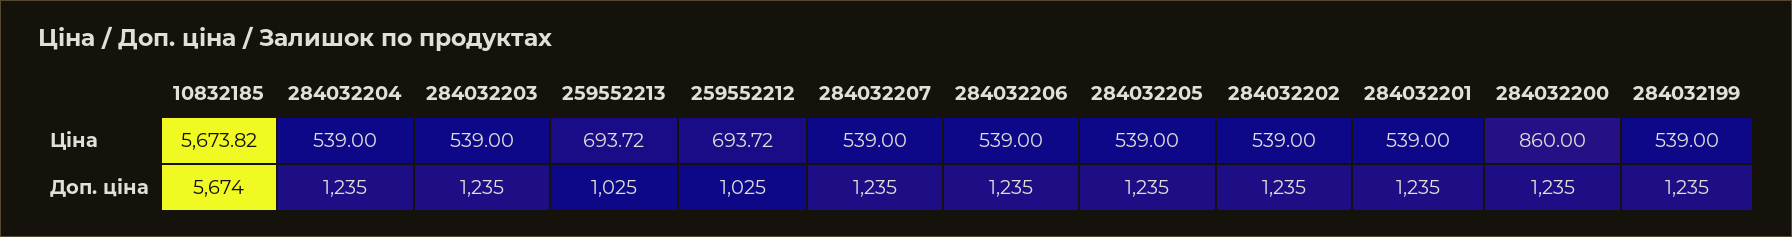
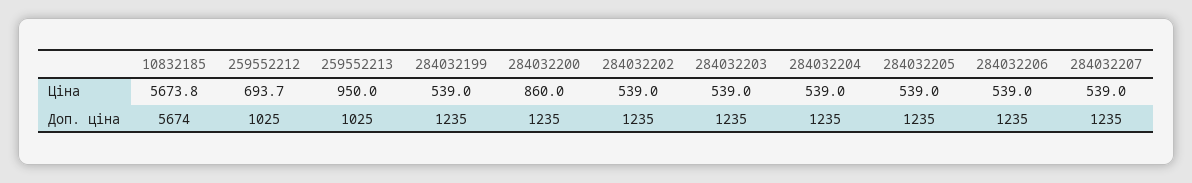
  {
    "10832185": {
      "Ціна": 5673.82,
      "Доп. ціна": 5674
    },
    "284032204": {
      "Ціна": 539,
      "Доп. ціна": 1235
    },
    "284032203": {
      "Ціна": 539,
      "Доп. ціна": 1235
    },
    "259552213": {
-     "Ціна": 693.72,
+     "Ціна": 950,
      "Доп. ціна": 1025
    },
    "259552212": {
      "Ціна": 693.72,
      "Доп. ціна": 1025
    },
    "284032207": {
      "Ціна": 539,
      "Доп. ціна": 1235
    },
    "284032206": {
      "Ціна": 539,
      "Доп. ціна": 1235
    },
    "284032205": {
      "Ціна": 539,
      "Доп. ціна": 1235
    },
    "284032202": {
      "Ціна": 539,
      "Доп. ціна": 1235
    },
-   "284032201": {
-     "Ціна": 539,
-     "Доп. ціна": 1235
-   },
    "284032200": {
      "Ціна": 860,
      "Доп. ціна": 1235
    },
    "284032199": {
      "Ціна": 539,
      "Доп. ціна": 1235
    }
  }

